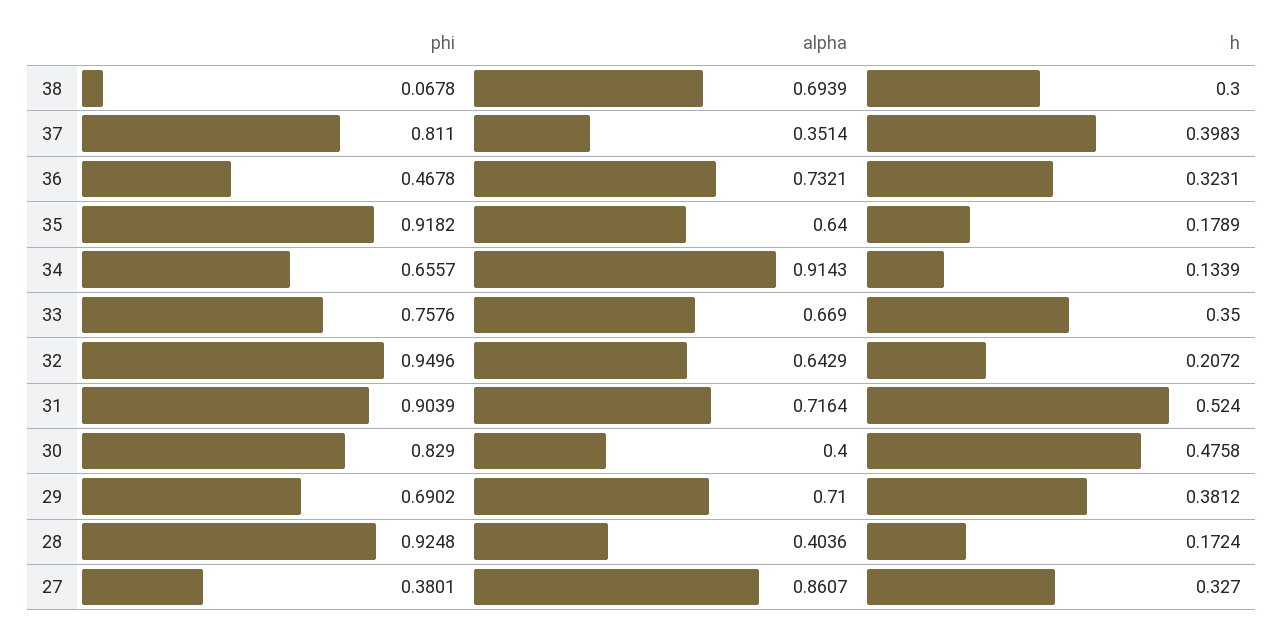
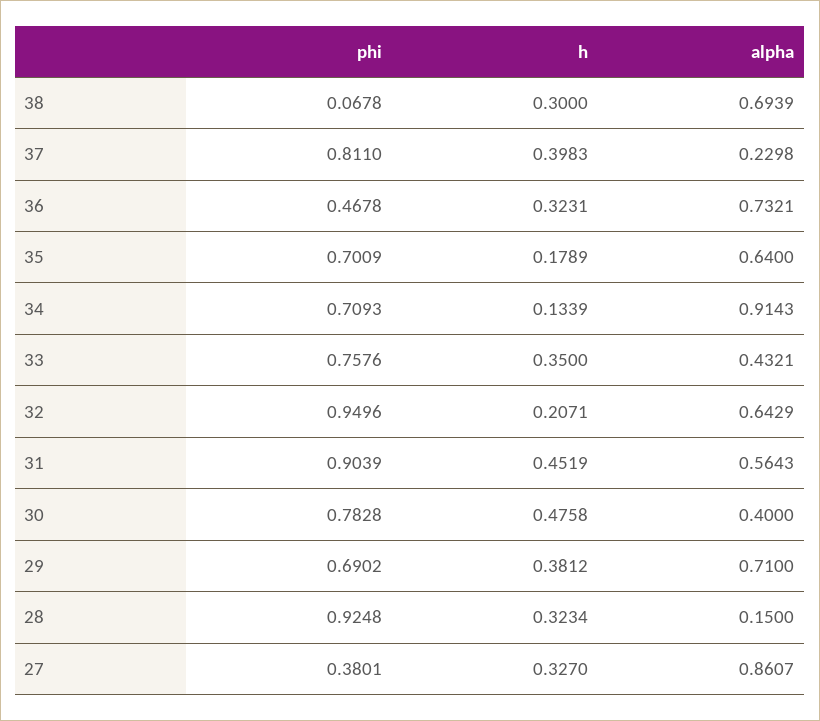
  {
    "phi": {
      "38": 0.0678,
      "37": 0.811,
      "36": 0.4678,
-     "35": 0.9182,
+     "35": 0.7009,
-     "34": 0.6557,
+     "34": 0.7093,
      "33": 0.7576,
      "32": 0.9496,
      "31": 0.9039,
-     "30": 0.829,
+     "30": 0.7828,
      "29": 0.6902,
      "28": 0.9248,
      "27": 0.3801
    },
    "alpha": {
      "38": 0.6939,
-     "37": 0.3514,
+     "37": 0.2298,
      "36": 0.7321,
      "35": 0.64,
      "34": 0.9143,
-     "33": 0.669,
+     "33": 0.4321,
      "32": 0.6429,
-     "31": 0.7164,
+     "31": 0.5643,
      "30": 0.4,
      "29": 0.71,
-     "28": 0.4036,
+     "28": 0.15,
      "27": 0.8607
    },
    "h": {
      "38": 0.3,
      "37": 0.3983,
      "36": 0.3231,
      "35": 0.1789,
      "34": 0.1339,
      "33": 0.35,
-     "32": 0.2072,
+     "32": 0.2071,
-     "31": 0.524,
+     "31": 0.4519,
      "30": 0.4758,
      "29": 0.3812,
-     "28": 0.1724,
+     "28": 0.3234,
      "27": 0.327
    }
  }

